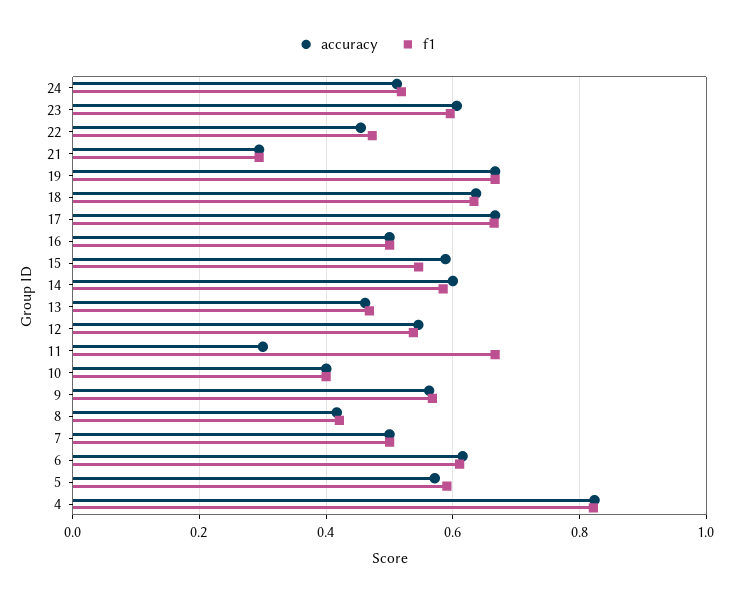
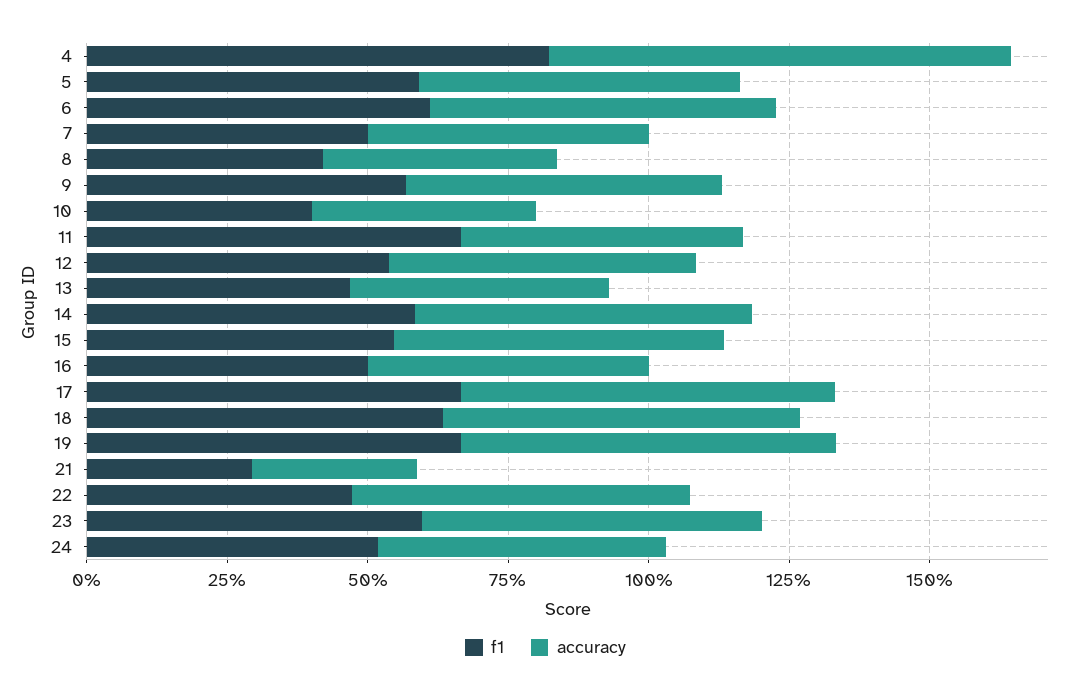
  {
    "accuracy": {
      "24": 0.52,
      "23": 0.6,
-     "22": 0.46,
+     "22": 0.6,
      "21": 0.3,
      "19": 0.66,
      "18": 0.64,
      "17": 0.66,
      "16": 0.5,
      "15": 0.58,
      "14": 0.6,
      "13": 0.46,
      "12": 0.54,
-     "11": 0.3,
+     "11": 0.5,
      "10": 0.4,
      "9": 0.56,
      "8": 0.42,
      "7": 0.5,
      "6": 0.62,
      "5": 0.58,
      "4": 0.82
    },
    "f1": {
      "24": 0.52,
      "23": 0.6,
      "22": 0.48,
      "21": 0.3,
      "19": 0.66,
      "18": 0.64,
      "17": 0.66,
      "16": 0.5,
      "15": 0.54,
      "14": 0.58,
      "13": 0.46,
      "12": 0.54,
      "11": 0.66,
      "10": 0.4,
      "9": 0.56,
      "8": 0.42,
      "7": 0.5,
      "6": 0.62,
      "5": 0.6,
      "4": 0.82
    }
  }

